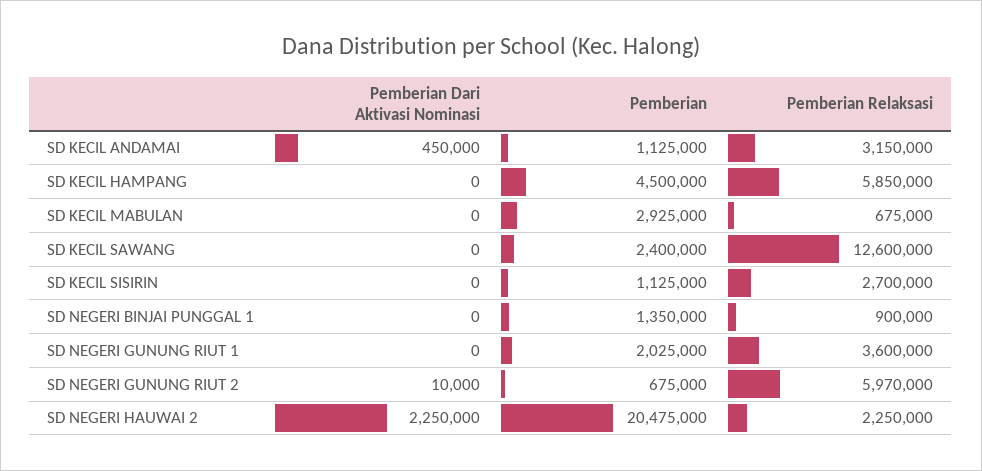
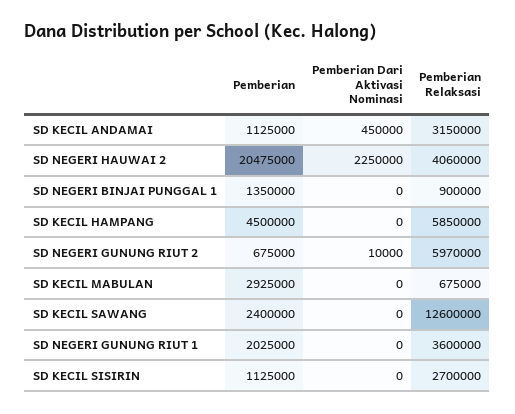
  {
    "Pemberian Dari Aktivasi Nominasi": {
      "SD KECIL ANDAMAI": 450000,
      "SD KECIL HAMPANG": 0,
      "SD KECIL MABULAN": 0,
      "SD KECIL SAWANG": 0,
      "SD KECIL SISIRIN": 0,
      "SD NEGERI BINJAI PUNGGAL 1": 0,
      "SD NEGERI GUNUNG RIUT 1": 0,
      "SD NEGERI GUNUNG RIUT 2": 10000,
      "SD NEGERI HAUWAI 2": 2250000
    },
    "Pemberian": {
      "SD KECIL ANDAMAI": 1125000,
      "SD KECIL HAMPANG": 4500000,
      "SD KECIL MABULAN": 2925000,
      "SD KECIL SAWANG": 2400000,
      "SD KECIL SISIRIN": 1125000,
      "SD NEGERI BINJAI PUNGGAL 1": 1350000,
      "SD NEGERI GUNUNG RIUT 1": 2025000,
      "SD NEGERI GUNUNG RIUT 2": 675000,
      "SD NEGERI HAUWAI 2": 20475000
    },
    "Pemberian Relaksasi": {
      "SD KECIL ANDAMAI": 3150000,
      "SD KECIL HAMPANG": 5850000,
      "SD KECIL MABULAN": 675000,
      "SD KECIL SAWANG": 12600000,
      "SD KECIL SISIRIN": 2700000,
      "SD NEGERI BINJAI PUNGGAL 1": 900000,
      "SD NEGERI GUNUNG RIUT 1": 3600000,
      "SD NEGERI GUNUNG RIUT 2": 5970000,
-     "SD NEGERI HAUWAI 2": 2250000
+     "SD NEGERI HAUWAI 2": 4060000
    }
  }

